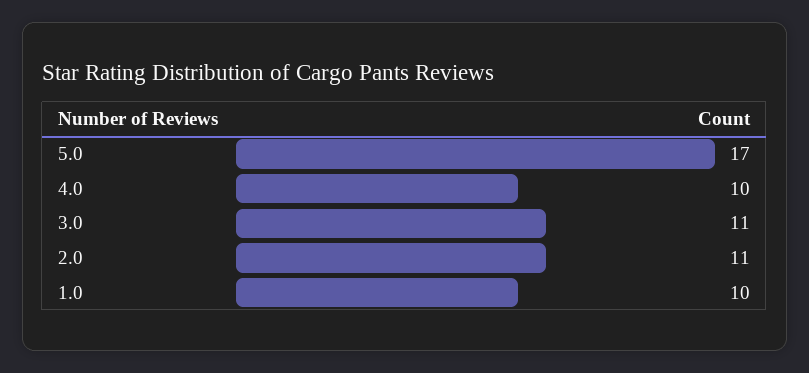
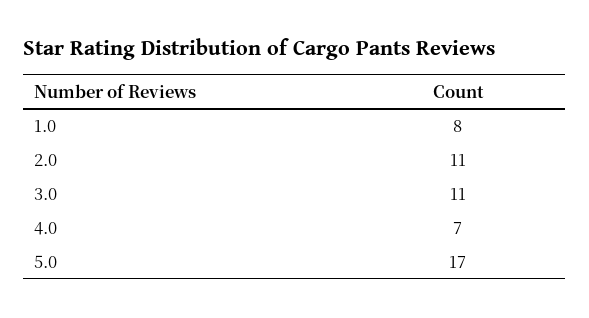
  {
    "5.0": 17,
-   "4.0": 10,
+   "4.0": 7,
    "3.0": 11,
    "2.0": 11,
-   "1.0": 10
+   "1.0": 8
  }

